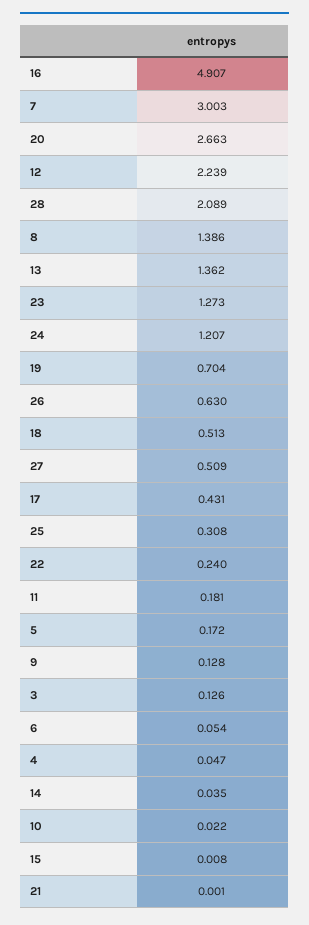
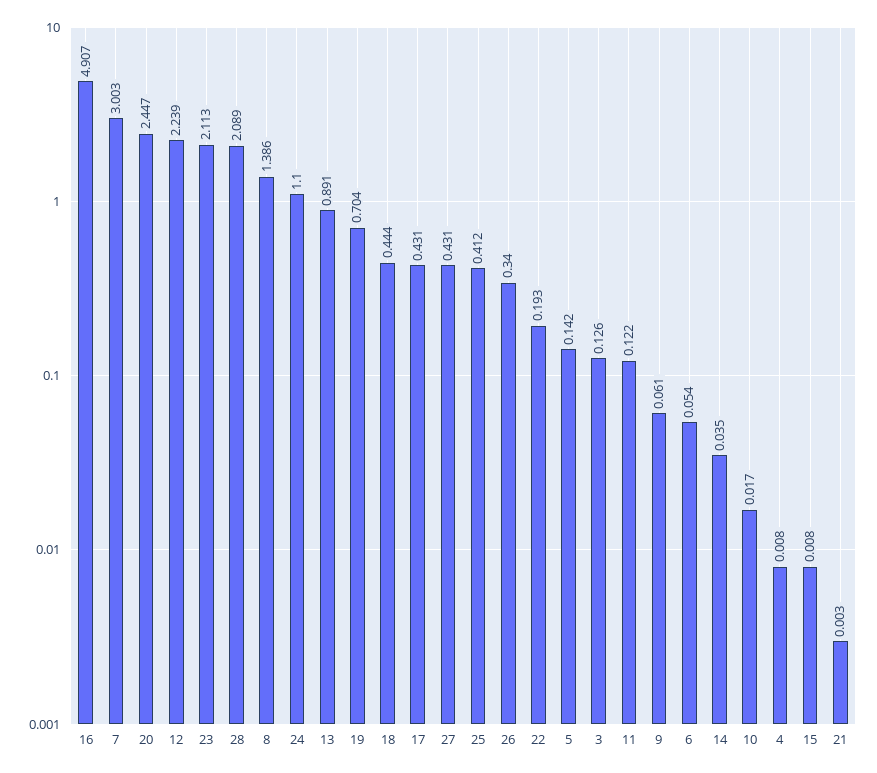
  {
    "16": 4.907,
    "7": 3.003,
-   "20": 2.663,
+   "20": 2.447,
    "12": 2.239,
    "28": 2.089,
    "8": 1.386,
-   "13": 1.362,
+   "13": 0.891,
-   "23": 1.273,
+   "23": 2.113,
-   "24": 1.207,
+   "24": 1.1,
    "19": 0.704,
-   "26": 0.63,
+   "26": 0.34,
-   "18": 0.513,
+   "18": 0.444,
-   "27": 0.509,
+   "27": 0.431,
    "17": 0.431,
-   "25": 0.308,
+   "25": 0.412,
-   "22": 0.24,
+   "22": 0.193,
-   "11": 0.181,
+   "11": 0.122,
-   "5": 0.172,
+   "5": 0.142,
-   "9": 0.128,
+   "9": 0.061,
    "3": 0.126,
    "6": 0.054,
-   "4": 0.047,
+   "4": 0.008,
    "14": 0.035,
-   "10": 0.022,
+   "10": 0.017,
    "15": 0.008,
-   "21": 0.001
+   "21": 0.003
  }

